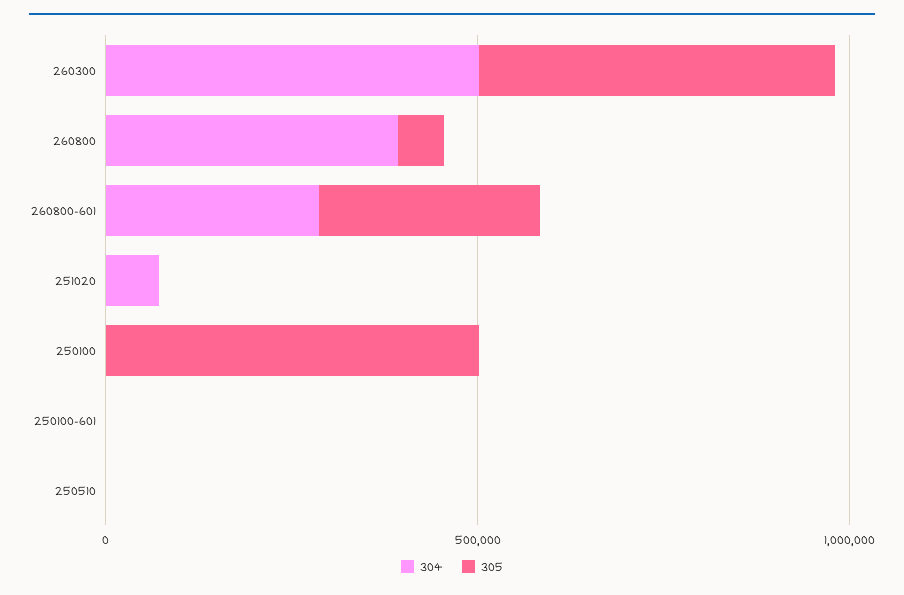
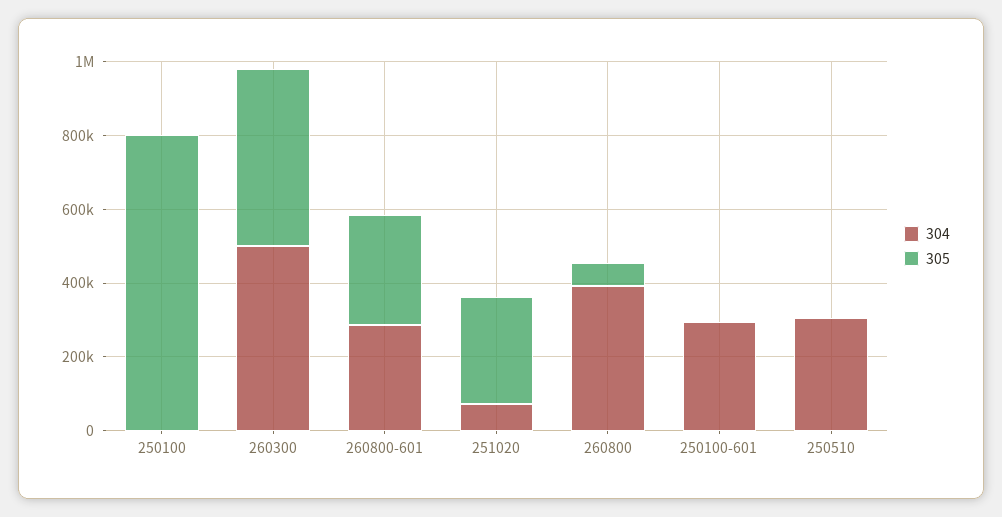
  {
    "304": {
      "260300": 500000,
      "260800": 400000,
      "260800-601": 300000,
      "251020": 50000,
      "250100": 0,
-     "250100-601": 0,
+     "250100-601": 300000,
-     "250510": 0
+     "250510": 300000
    },
    "305": {
      "260300": 500000,
      "260800": 50000,
      "260800-601": 300000,
-     "251020": 0,
+     "251020": 300000,
-     "250100": 500000,
+     "250100": 800000,
      "250100-601": 0,
      "250510": 0
    }
  }

